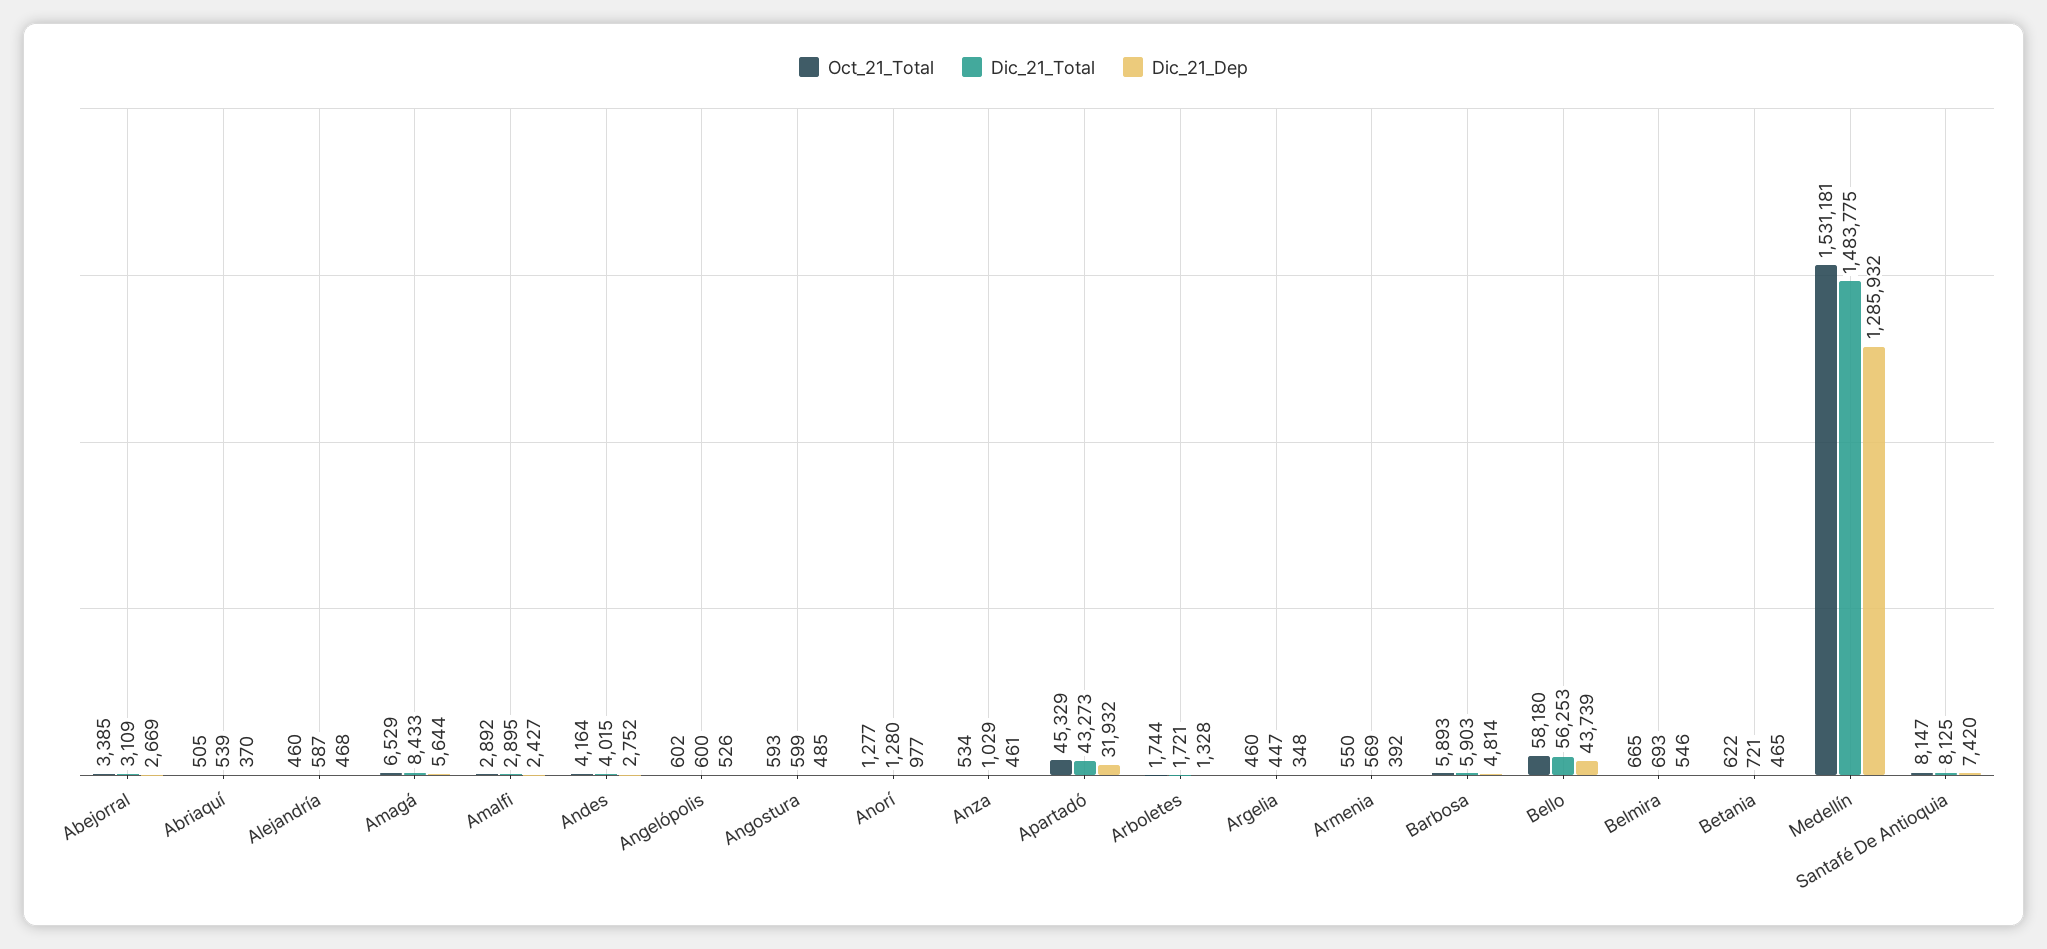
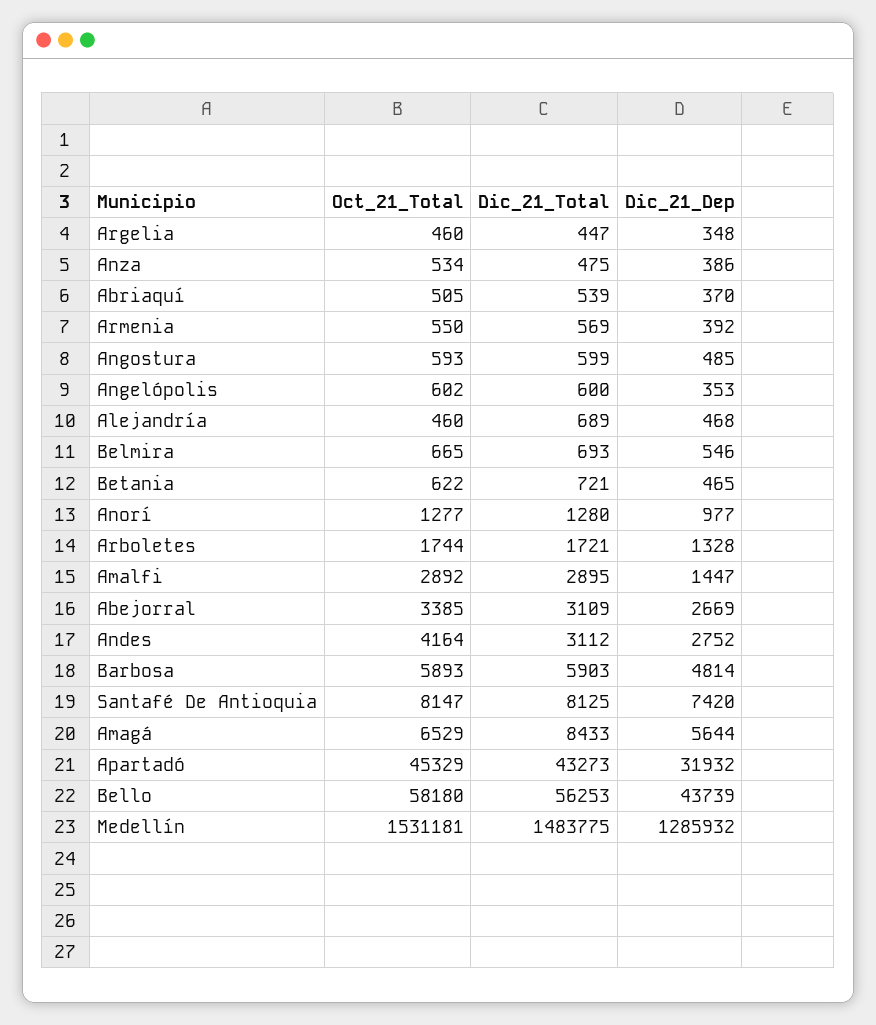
  {
    "Oct_21_Total": {
      "Abejorral": 3385,
      "Abriaquí": 505,
      "Alejandría": 460,
      "Amagá": 6529,
      "Amalfi": 2892,
      "Andes": 4164,
      "Angelópolis": 602,
      "Angostura": 593,
      "Anorí": 1277,
      "Anza": 534,
      "Apartadó": 45329,
      "Arboletes": 1744,
      "Argelia": 460,
      "Armenia": 550,
      "Barbosa": 5893,
      "Bello": 58180,
      "Belmira": 665,
      "Betania": 622,
      "Medellín": 1531181,
      "Santafé De Antioquia": 8147
    },
    "Dic_21_Total": {
      "Abejorral": 3109,
      "Abriaquí": 539,
-     "Alejandría": 587,
+     "Alejandría": 689,
      "Amagá": 8433,
      "Amalfi": 2895,
-     "Andes": 4015,
+     "Andes": 3112,
      "Angelópolis": 600,
      "Angostura": 599,
      "Anorí": 1280,
-     "Anza": 1029,
+     "Anza": 475,
      "Apartadó": 43273,
      "Arboletes": 1721,
      "Argelia": 447,
      "Armenia": 569,
      "Barbosa": 5903,
      "Bello": 56253,
      "Belmira": 693,
      "Betania": 721,
      "Medellín": 1483775,
      "Santafé De Antioquia": 8125
    },
    "Dic_21_Dep": {
      "Abejorral": 2669,
      "Abriaquí": 370,
      "Alejandría": 468,
      "Amagá": 5644,
-     "Amalfi": 2427,
+     "Amalfi": 1447,
      "Andes": 2752,
-     "Angelópolis": 526,
+     "Angelópolis": 353,
      "Angostura": 485,
      "Anorí": 977,
-     "Anza": 461,
+     "Anza": 386,
      "Apartadó": 31932,
      "Arboletes": 1328,
      "Argelia": 348,
      "Armenia": 392,
      "Barbosa": 4814,
      "Bello": 43739,
      "Belmira": 546,
      "Betania": 465,
      "Medellín": 1285932,
      "Santafé De Antioquia": 7420
    }
  }

